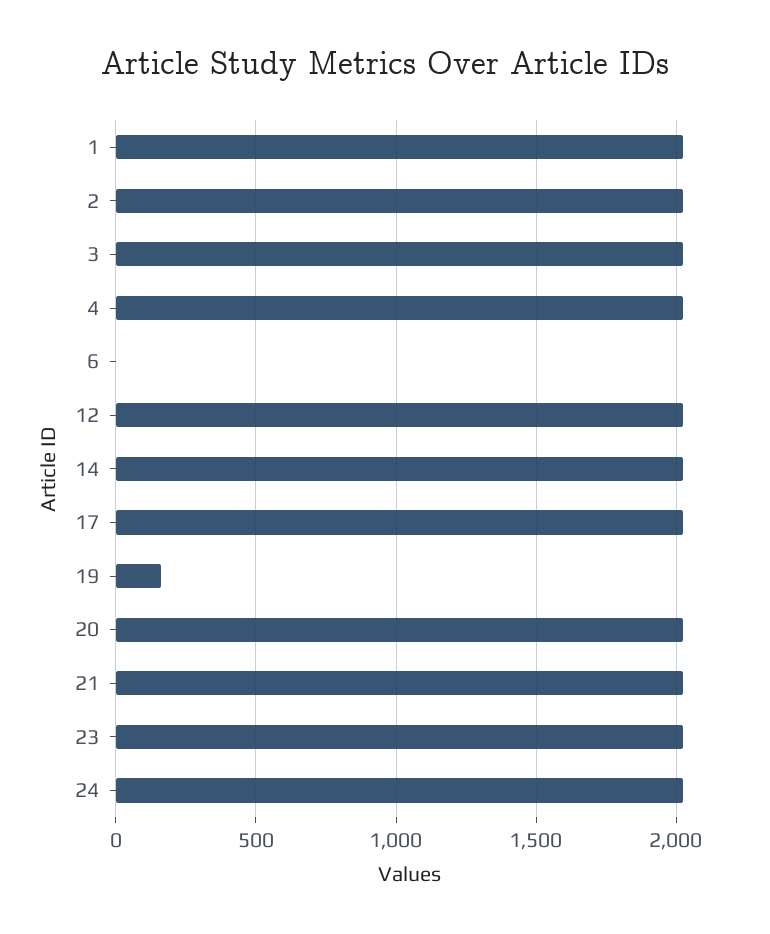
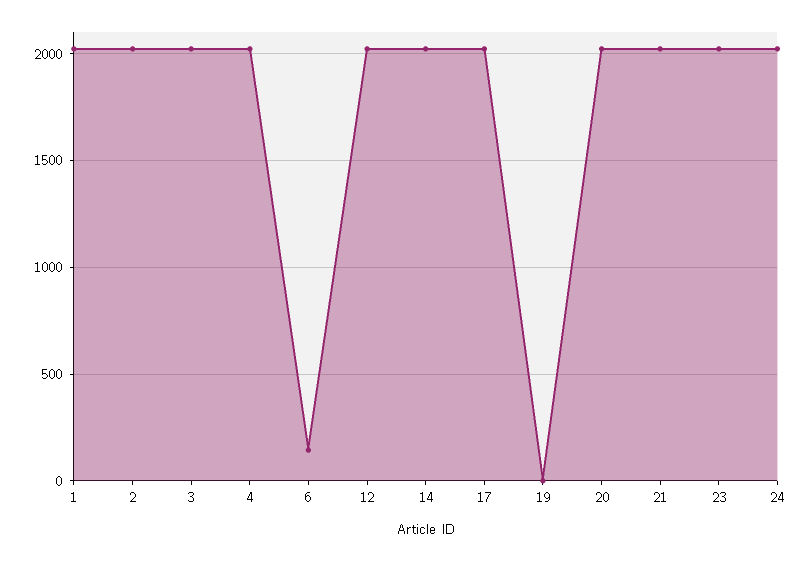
  {
    "1": 2000,
    "2": 2000,
    "3": 2000,
    "4": 2000,
-   "6": 0,
+   "6": 150,
    "12": 2000,
    "14": 2000,
    "17": 2000,
-   "19": 150,
+   "19": 0,
    "20": 2000,
    "21": 2000,
    "23": 2000,
    "24": 2000
  }

